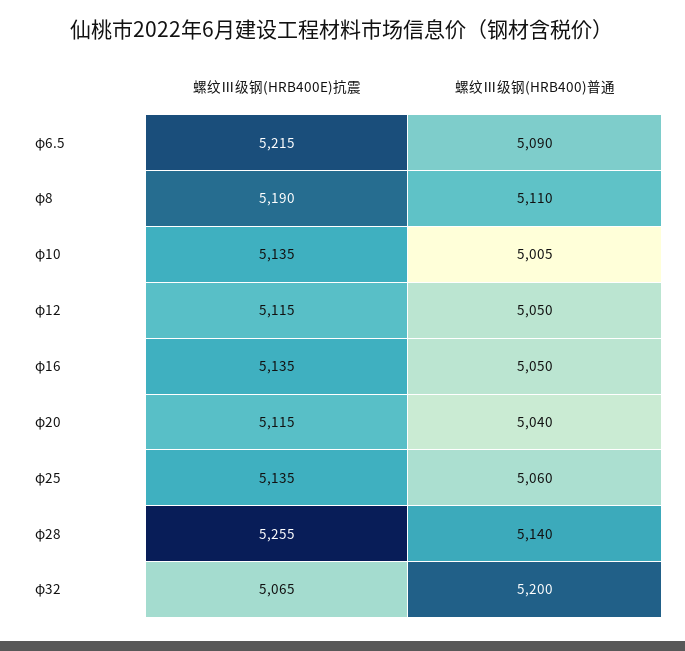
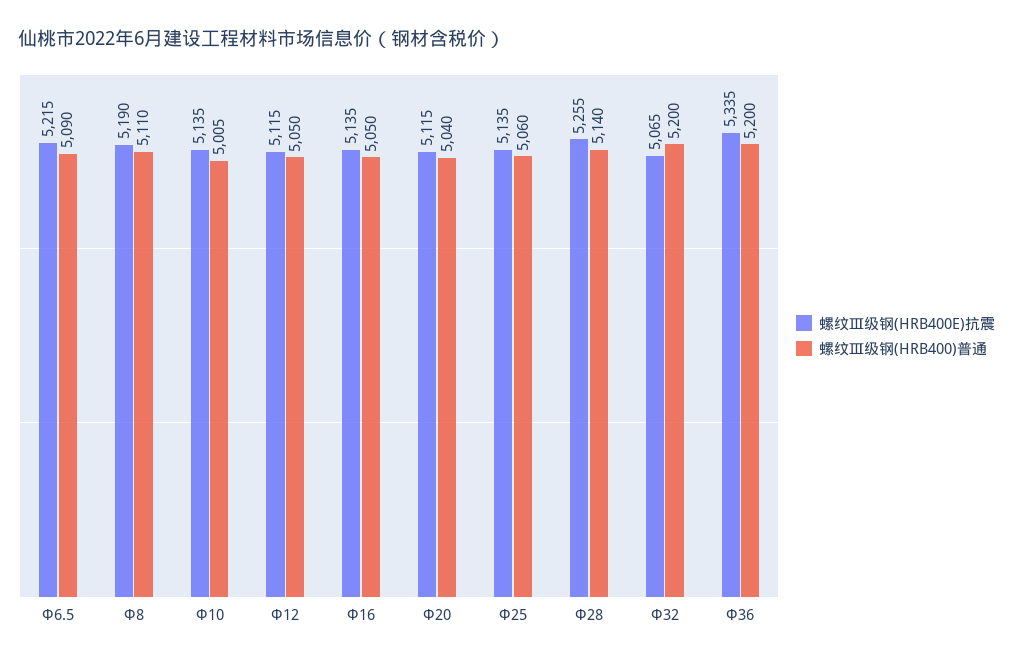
  {
    "螺纹Ⅲ级钢(HRB400E)抗震": {
      "φ6.5": 5215,
      "φ8": 5190,
      "φ10": 5135,
      "φ12": 5115,
      "φ16": 5135,
      "φ20": 5115,
      "φ25": 5135,
      "φ28": 5255,
-     "φ32": 5065
+     "φ32": 5065,
+     "Φ36": 5335
    },
    "螺纹Ⅲ级钢(HRB400)普通": {
      "φ6.5": 5090,
      "φ8": 5110,
      "φ10": 5005,
      "φ12": 5050,
      "φ16": 5050,
      "φ20": 5040,
      "φ25": 5060,
      "φ28": 5140,
-     "φ32": 5200
+     "φ32": 5200,
+     "Φ36": 5200
    }
  }

